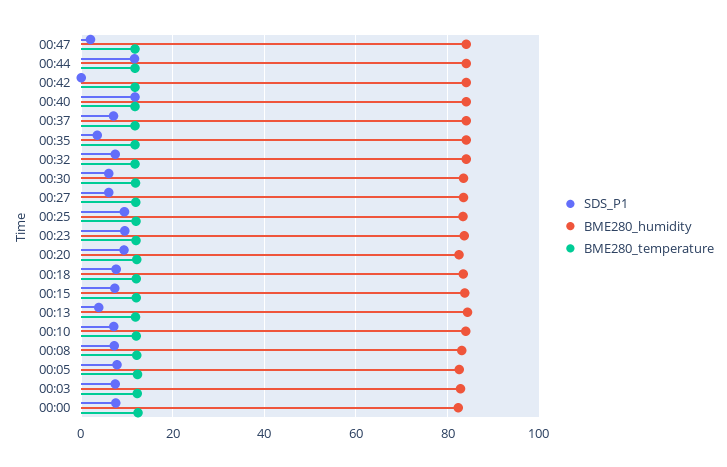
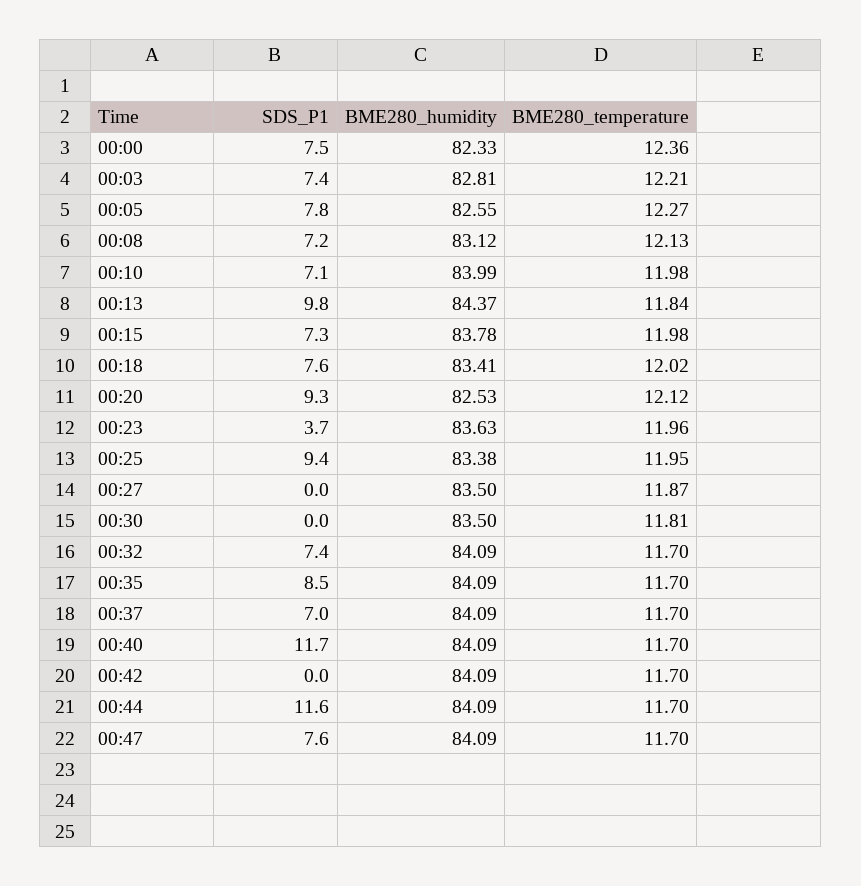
  {
    "SDS_P1": {
-     "00:47": 2,
+     "00:47": 7.6,
      "00:44": 11.6,
      "00:42": 0,
      "00:40": 11.7,
      "00:37": 7,
-     "00:35": 4,
+     "00:35": 8.5,
      "00:32": 7.4,
-     "00:30": 6,
+     "00:30": 0,
-     "00:27": 6,
+     "00:27": 0,
      "00:25": 9.4,
-     "00:23": 10,
+     "00:23": 3.7,
      "00:20": 9.3,
      "00:18": 7.6,
      "00:15": 7.3,
-     "00:13": 4,
+     "00:13": 9.8,
      "00:10": 7.1,
      "00:08": 7.2,
      "00:05": 7.8,
      "00:03": 7.4,
      "00:00": 7.5
    },
    "BME280_humidity": {
      "00:47": 84.09,
      "00:44": 84.09,
      "00:42": 84.09,
      "00:40": 84.09,
      "00:37": 84.09,
      "00:35": 84.09,
      "00:32": 84.09,
      "00:30": 83.5,
      "00:27": 83.5,
      "00:25": 83.38,
      "00:23": 83.63,
      "00:20": 82.53,
      "00:18": 83.41,
      "00:15": 83.78,
      "00:13": 84.37,
      "00:10": 83.99,
      "00:08": 83.12,
      "00:05": 82.55,
      "00:03": 82.81,
      "00:00": 82.33
    },
    "BME280_temperature": {
      "00:47": 11.7,
      "00:44": 11.7,
      "00:42": 11.7,
      "00:40": 11.7,
      "00:37": 11.7,
      "00:35": 11.7,
      "00:32": 11.7,
      "00:30": 11.81,
      "00:27": 11.87,
      "00:25": 11.95,
      "00:23": 11.96,
      "00:20": 12.12,
      "00:18": 12.02,
      "00:15": 11.98,
      "00:13": 11.84,
      "00:10": 11.98,
      "00:08": 12.13,
      "00:05": 12.27,
      "00:03": 12.21,
      "00:00": 12.36
    }
  }

